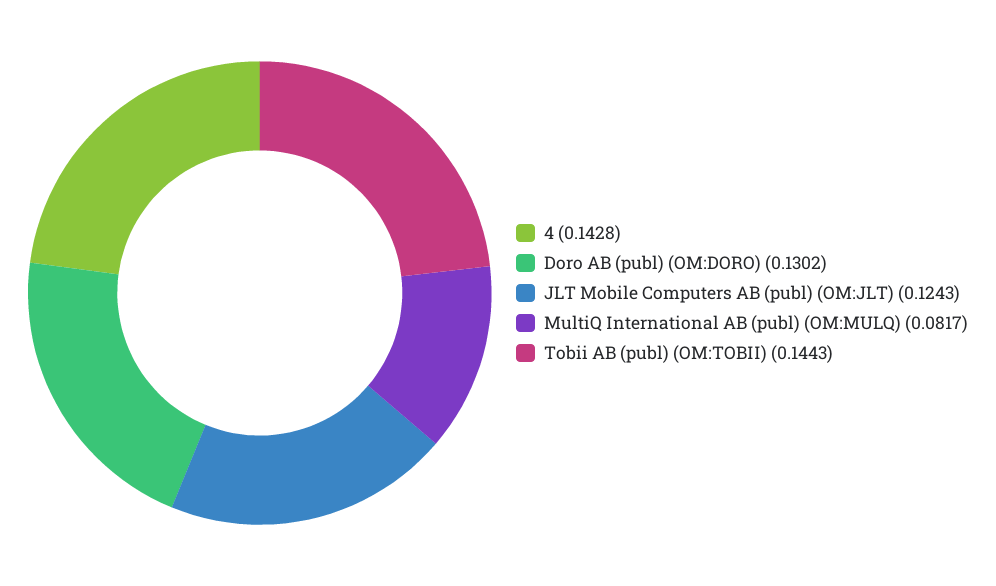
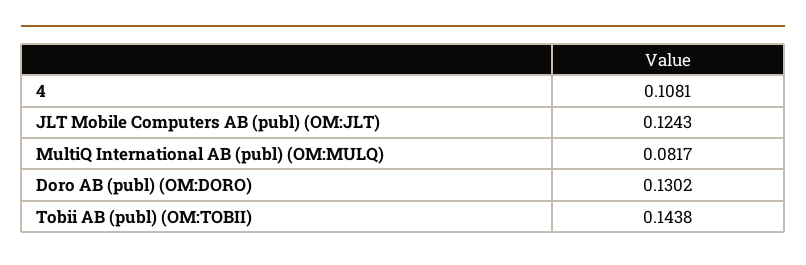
  {
-   "4": 0.1428,
+   "4": 0.1081,
    "Doro AB (publ) (OM:DORO)": 0.1302,
    "JLT Mobile Computers AB (publ) (OM:JLT)": 0.1243,
    "MultiQ International AB (publ) (OM:MULQ)": 0.0817,
-   "Tobii AB (publ) (OM:TOBII)": 0.1443
+   "Tobii AB (publ) (OM:TOBII)": 0.1438
  }

